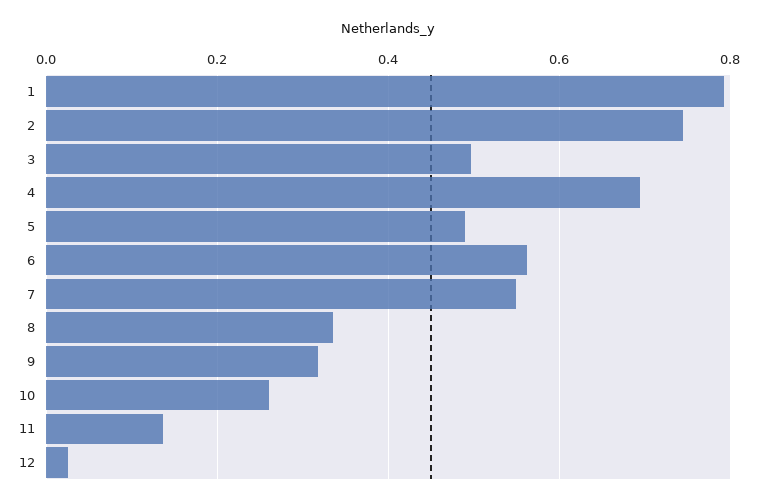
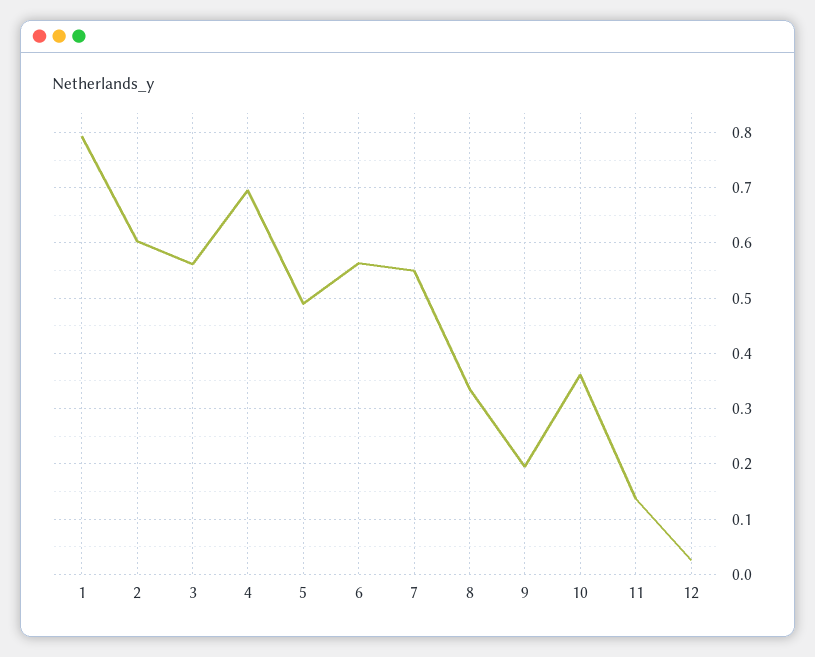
  {
    "1": 0.8,
-   "2": 0.74,
+   "2": 0.6,
-   "3": 0.5,
+   "3": 0.56,
    "4": 0.7,
    "5": 0.48,
    "6": 0.56,
    "7": 0.54,
    "8": 0.34,
-   "9": 0.32,
+   "9": 0.2,
-   "10": 0.26,
+   "10": 0.36,
    "11": 0.14,
    "12": 0.02
  }

